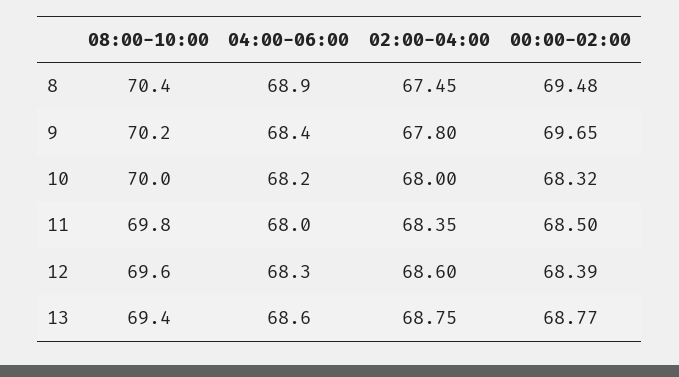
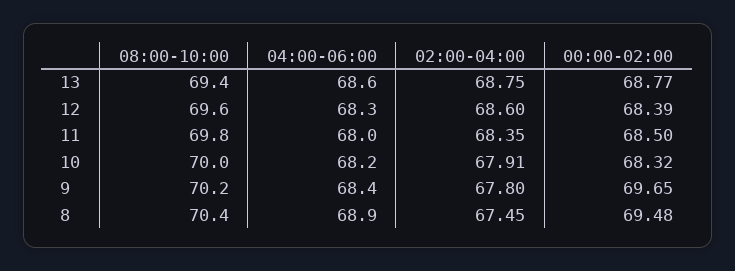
  {
    "08:00-10:00": {
      "8": 70.4,
      "9": 70.2,
      "10": 70,
      "11": 69.8,
      "12": 69.6,
      "13": 69.4
    },
    "04:00-06:00": {
      "8": 68.9,
      "9": 68.4,
      "10": 68.2,
      "11": 68,
      "12": 68.3,
      "13": 68.6
    },
    "02:00-04:00": {
      "8": 67.45,
      "9": 67.8,
-     "10": 68,
+     "10": 67.91,
      "11": 68.35,
      "12": 68.6,
      "13": 68.75
    },
    "00:00-02:00": {
      "8": 69.48,
      "9": 69.65,
      "10": 68.32,
      "11": 68.5,
      "12": 68.39,
      "13": 68.77
    }
  }

